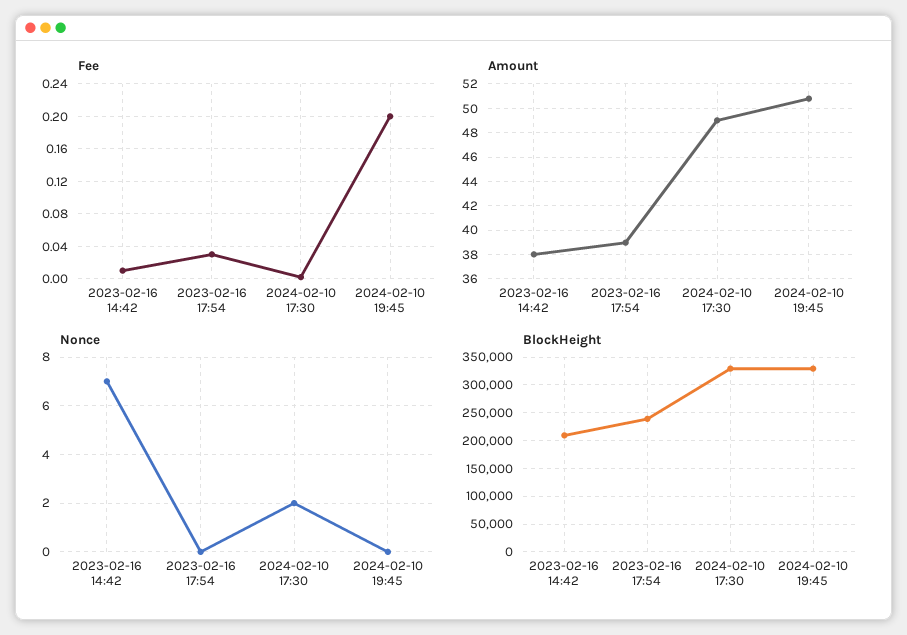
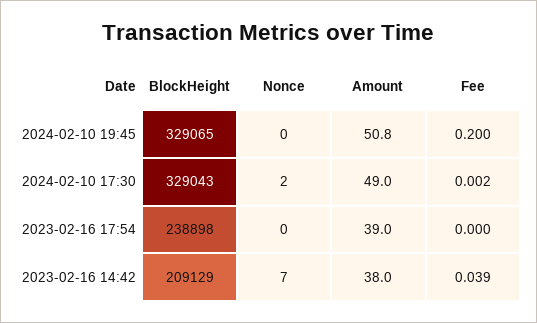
  {
    "Fee": {
-     "2023-02-16 14:42": 0.01,
+     "2023-02-16 14:42": 0.039,
-     "2023-02-16 17:54": 0.03,
+     "2023-02-16 17:54": 0,
      "2024-02-10 17:30": 0.002,
      "2024-02-10 19:45": 0.2
    },
    "Amount": {
      "2023-02-16 14:42": 38,
      "2023-02-16 17:54": 39,
      "2024-02-10 17:30": 49,
      "2024-02-10 19:45": 50.8
    },
    "Nonce": {
      "2023-02-16 14:42": 7,
      "2023-02-16 17:54": 0,
      "2024-02-10 17:30": 2,
      "2024-02-10 19:45": 0
    },
    "BlockHeight": {
      "2023-02-16 14:42": 209129,
      "2023-02-16 17:54": 238898,
      "2024-02-10 17:30": 329043,
      "2024-02-10 19:45": 329065
    }
  }

